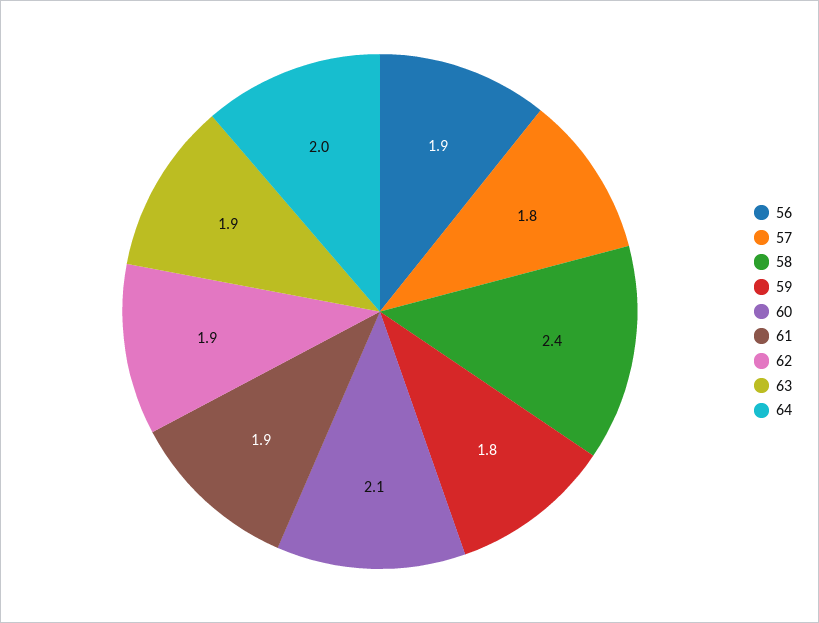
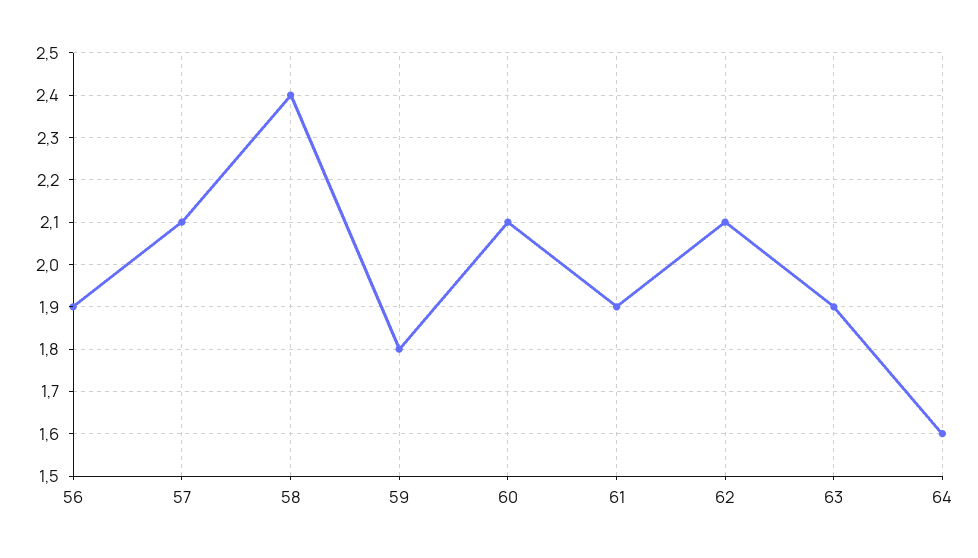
  {
    "56": 1.9,
-   "57": 1.8,
+   "57": 2.1,
    "58": 2.4,
    "59": 1.8,
    "60": 2.1,
    "61": 1.9,
-   "62": 1.9,
+   "62": 2.1,
    "63": 1.9,
-   "64": 2
+   "64": 1.6
  }

